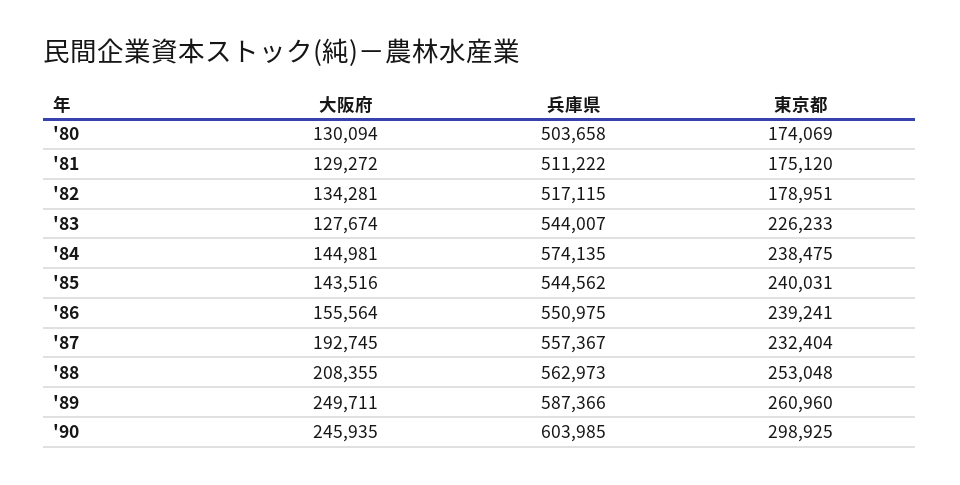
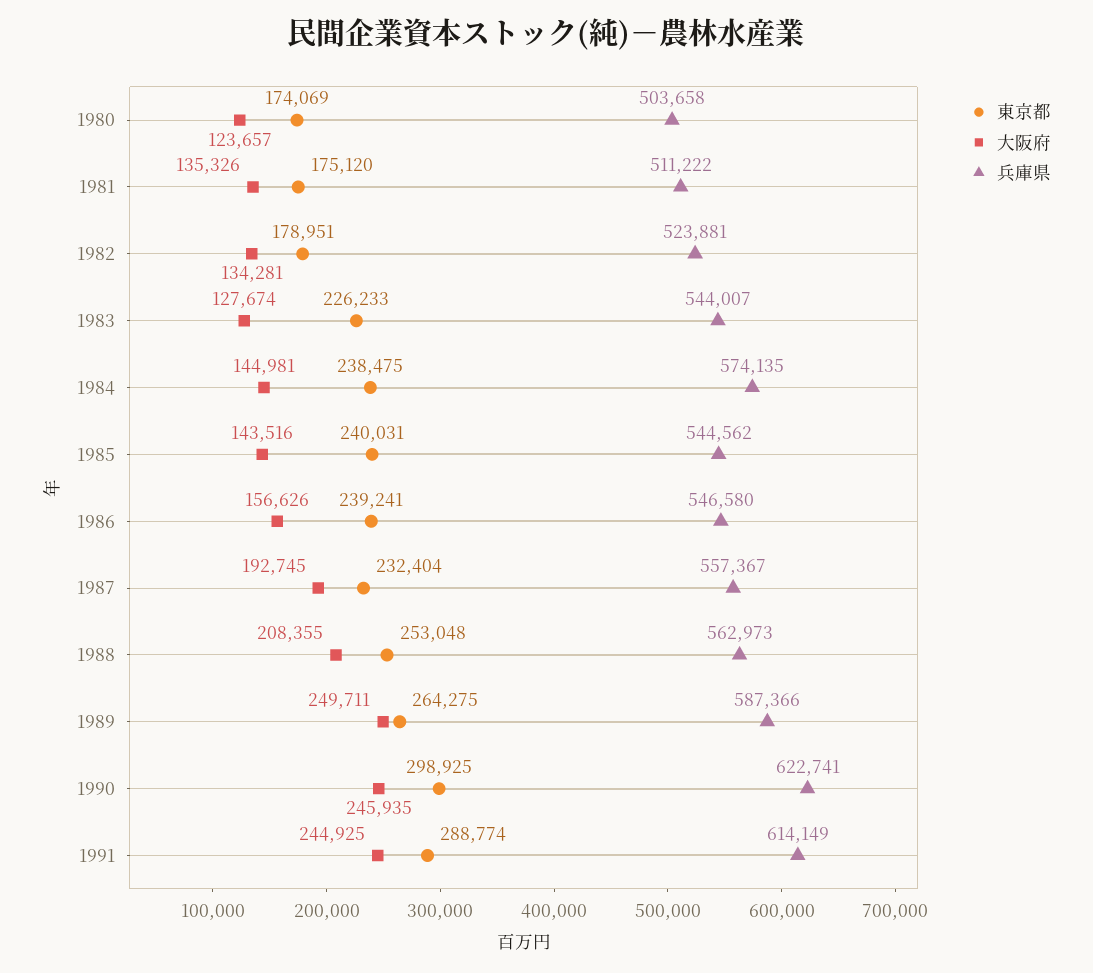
  {
    "大阪府": {
-     "'80": 130094,
+     "'80": 123657,
-     "'81": 129272,
+     "'81": 135326,
      "'82": 134281,
      "'83": 127674,
      "'84": 144981,
      "'85": 143516,
-     "'86": 155564,
+     "'86": 156626,
      "'87": 192745,
      "'88": 208355,
      "'89": 249711,
-     "'90": 245935
+     "'90": 245935,
+     "1991": 244925
    },
    "兵庫県": {
      "'80": 503658,
      "'81": 511222,
-     "'82": 517115,
+     "'82": 523881,
      "'83": 544007,
      "'84": 574135,
      "'85": 544562,
-     "'86": 550975,
+     "'86": 546580,
      "'87": 557367,
      "'88": 562973,
      "'89": 587366,
-     "'90": 603985
+     "'90": 622741,
+     "1991": 614149
    },
    "東京都": {
      "'80": 174069,
      "'81": 175120,
      "'82": 178951,
      "'83": 226233,
      "'84": 238475,
      "'85": 240031,
      "'86": 239241,
      "'87": 232404,
      "'88": 253048,
-     "'89": 260960,
+     "'89": 264275,
-     "'90": 298925
+     "'90": 298925,
+     "1991": 288774
    }
  }

